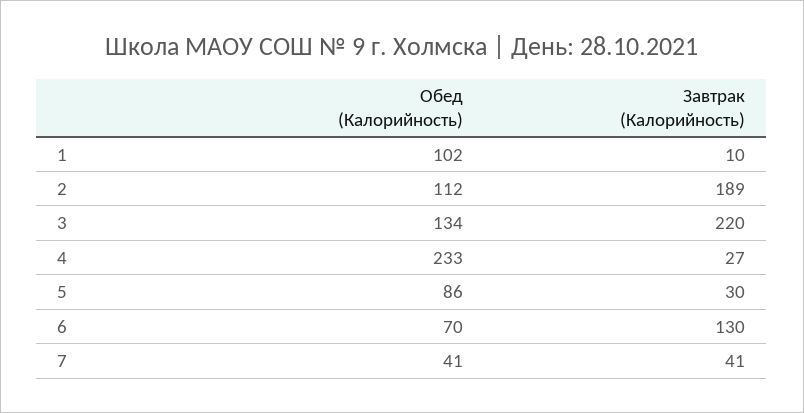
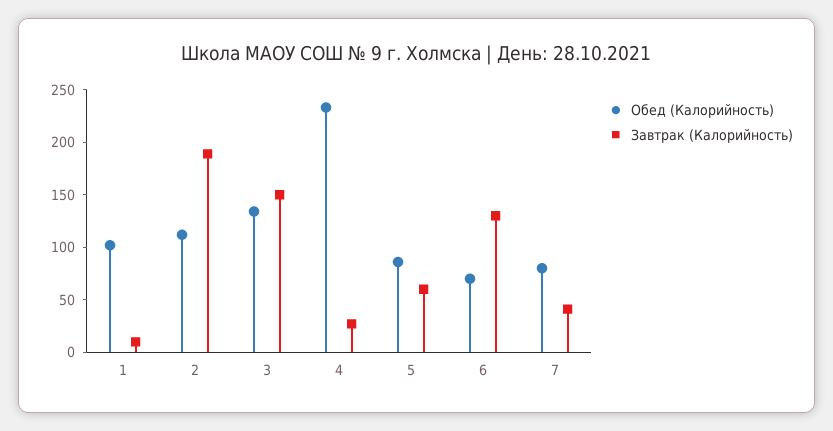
  {
    "Обед (Калорийность)": {
      "1": 102,
      "2": 112,
      "3": 134,
      "4": 233,
      "5": 86,
      "6": 70,
-     "7": 41
+     "7": 80
    },
    "Завтрак (Калорийность)": {
      "1": 10,
      "2": 189,
-     "3": 220,
+     "3": 150,
      "4": 27,
-     "5": 30,
+     "5": 60,
      "6": 130,
      "7": 41
    }
  }

